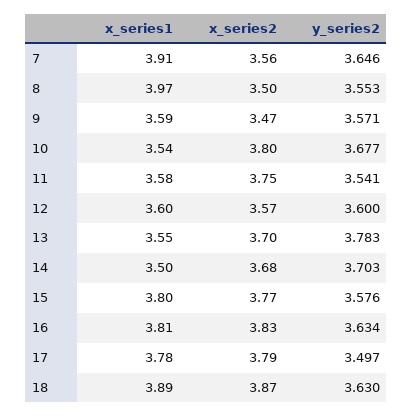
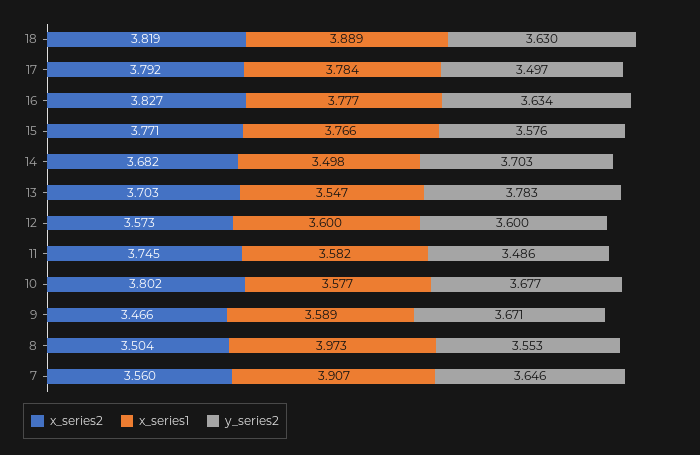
  {
    "x_series1": {
      "7": 3.907,
      "8": 3.973,
      "9": 3.589,
-     "10": 3.54,
+     "10": 3.577,
      "11": 3.582,
      "12": 3.6,
      "13": 3.547,
      "14": 3.498,
-     "15": 3.8,
+     "15": 3.766,
-     "16": 3.81,
+     "16": 3.777,
      "17": 3.784,
      "18": 3.889
    },
    "x_series2": {
      "7": 3.56,
      "8": 3.504,
      "9": 3.466,
      "10": 3.802,
      "11": 3.745,
      "12": 3.573,
      "13": 3.703,
      "14": 3.682,
      "15": 3.771,
      "16": 3.827,
      "17": 3.792,
-     "18": 3.87
+     "18": 3.819
    },
    "y_series2": {
      "7": 3.646,
      "8": 3.553,
-     "9": 3.571,
+     "9": 3.671,
      "10": 3.677,
-     "11": 3.541,
+     "11": 3.486,
      "12": 3.6,
      "13": 3.783,
      "14": 3.703,
      "15": 3.576,
      "16": 3.634,
      "17": 3.497,
      "18": 3.63
    }
  }

